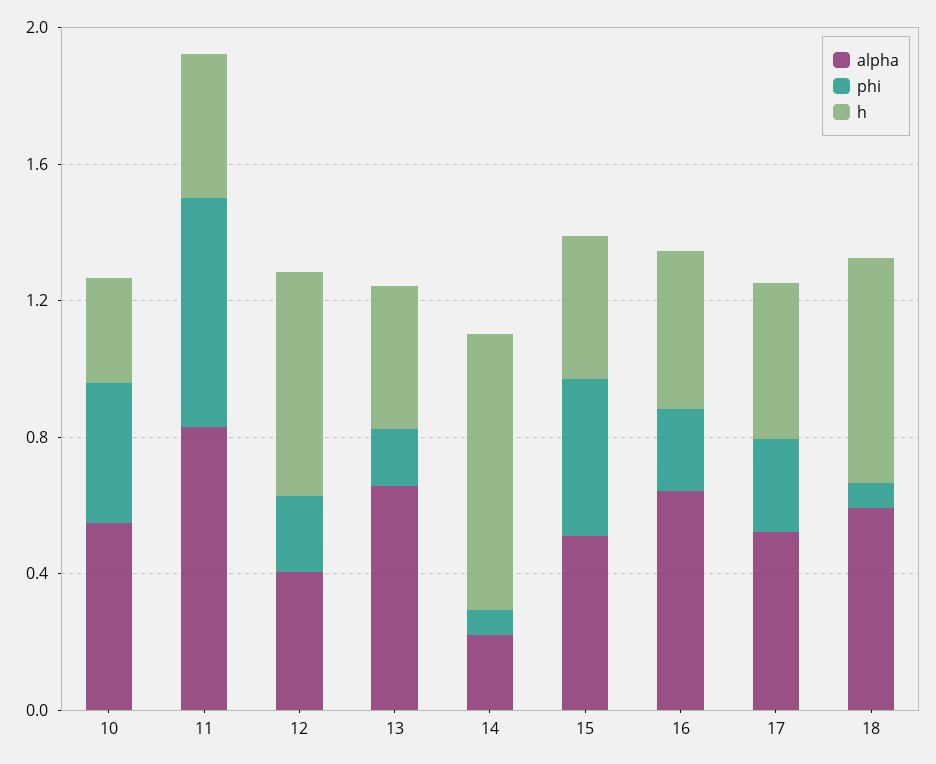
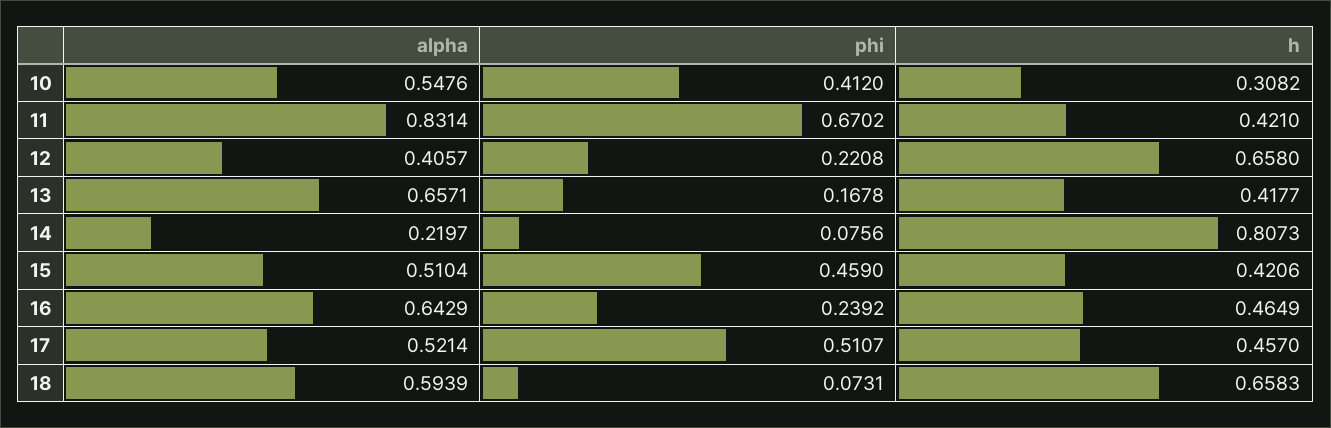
  {
    "alpha": {
      "10": 0.5476,
      "11": 0.8314,
      "12": 0.4057,
      "13": 0.6571,
      "14": 0.2197,
      "15": 0.5104,
      "16": 0.6429,
      "17": 0.5214,
      "18": 0.5939
    },
    "phi": {
      "10": 0.412,
      "11": 0.6702,
      "12": 0.2208,
      "13": 0.1678,
      "14": 0.0756,
      "15": 0.459,
      "16": 0.2392,
-     "17": 0.3,
+     "17": 0.5107,
      "18": 0.0731
    },
    "h": {
      "10": 0.3082,
      "11": 0.421,
      "12": 0.658,
      "13": 0.4177,
      "14": 0.8073,
      "15": 0.4206,
      "16": 0.4649,
      "17": 0.457,
      "18": 0.6583
    }
  }

